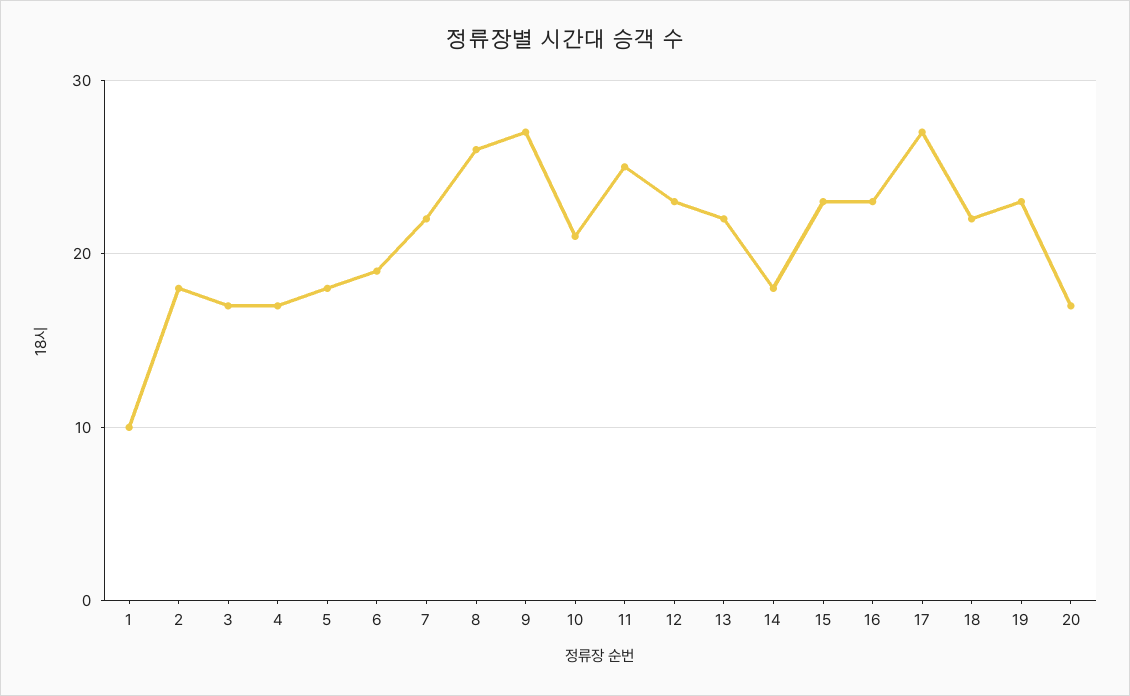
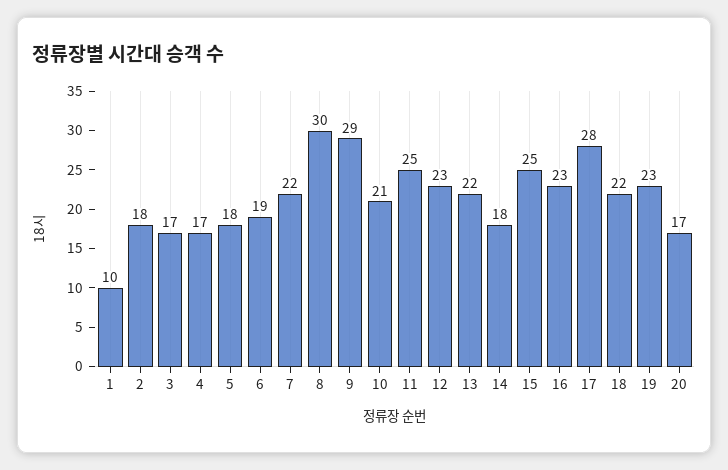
  {
    "1": 10,
    "2": 18,
    "3": 17,
    "4": 17,
    "5": 18,
    "6": 19,
    "7": 22,
-   "8": 26,
+   "8": 30,
-   "9": 27,
+   "9": 29,
    "10": 21,
    "11": 25,
    "12": 23,
    "13": 22,
    "14": 18,
-   "15": 23,
+   "15": 25,
    "16": 23,
-   "17": 27,
+   "17": 28,
    "18": 22,
    "19": 23,
    "20": 17
  }

